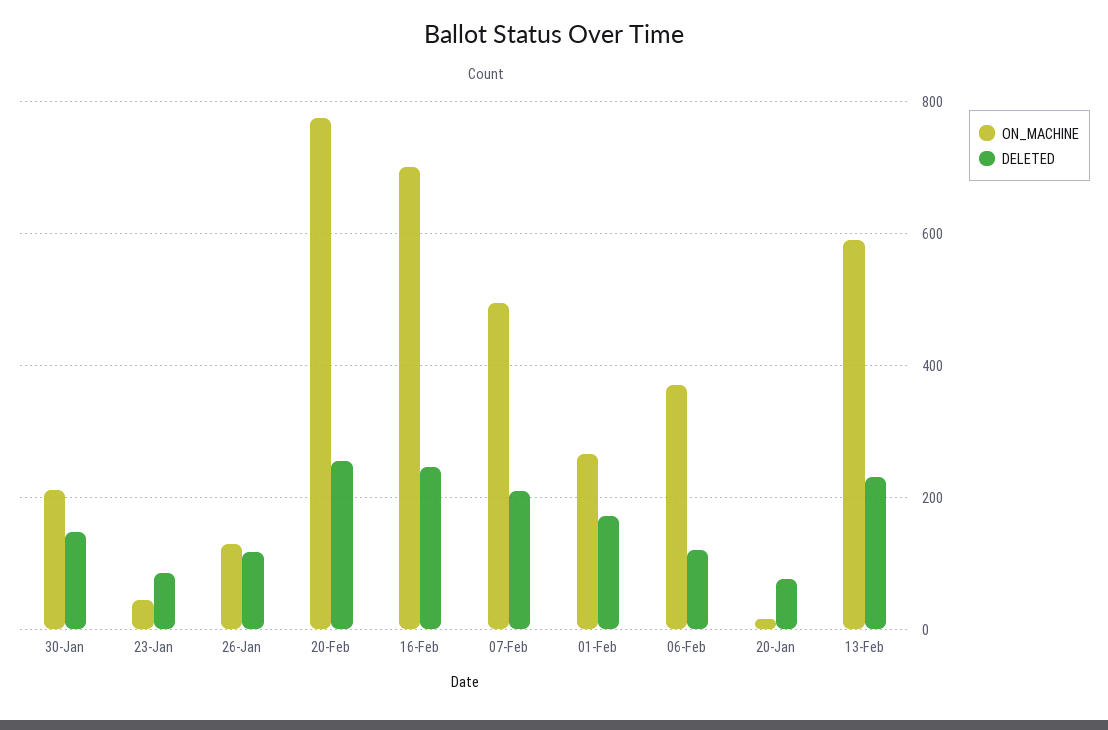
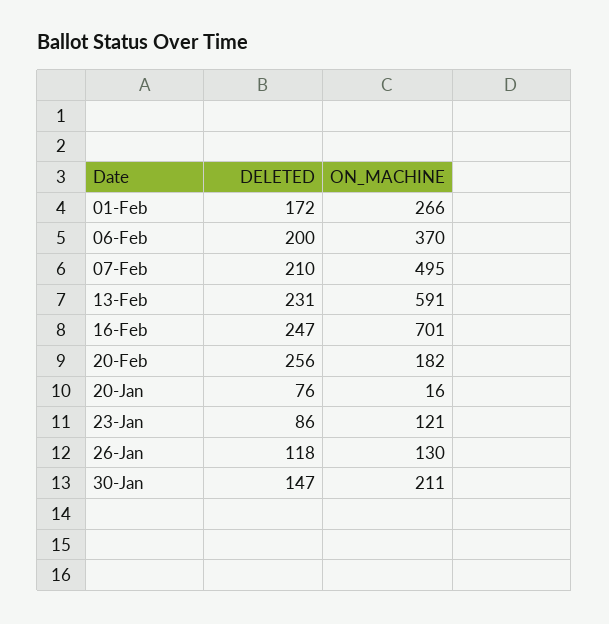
  {
    "ON_MACHINE": {
      "30-Jan": 211,
-     "23-Jan": 40,
+     "23-Jan": 121,
      "26-Jan": 130,
-     "20-Feb": 780,
+     "20-Feb": 182,
      "16-Feb": 701,
      "07-Feb": 495,
      "01-Feb": 266,
      "06-Feb": 370,
      "20-Jan": 16,
      "13-Feb": 591
    },
    "DELETED": {
      "30-Jan": 147,
      "23-Jan": 86,
      "26-Jan": 118,
      "20-Feb": 256,
      "16-Feb": 247,
      "07-Feb": 210,
      "01-Feb": 172,
-     "06-Feb": 120,
+     "06-Feb": 200,
      "20-Jan": 76,
      "13-Feb": 231
    }
  }

